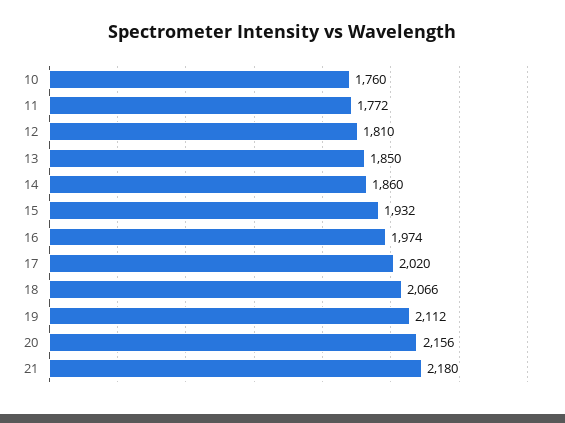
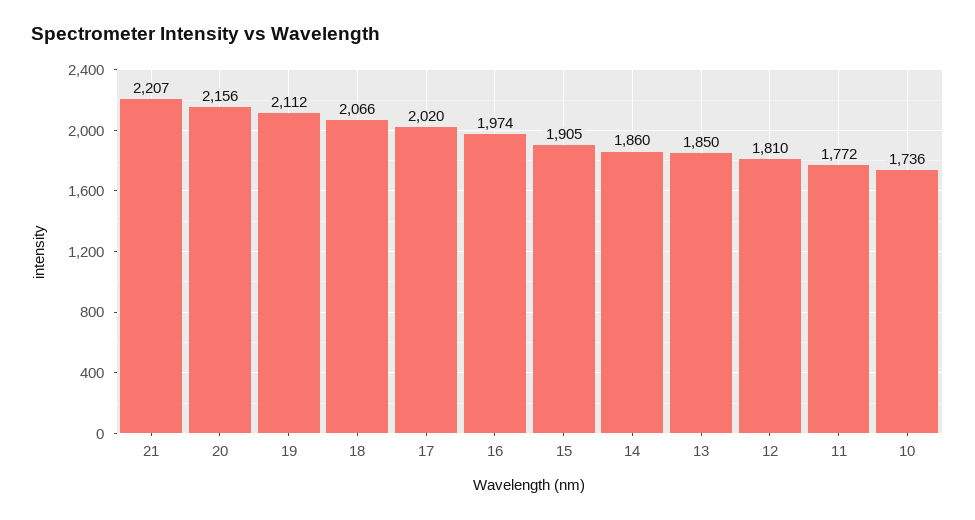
  {
-   "10": 1760,
+   "10": 1736,
    "11": 1772,
    "12": 1810,
    "13": 1850,
    "14": 1860,
-   "15": 1932,
+   "15": 1905,
    "16": 1974,
    "17": 2020,
    "18": 2066,
    "19": 2112,
    "20": 2156,
-   "21": 2180
+   "21": 2207
  }

